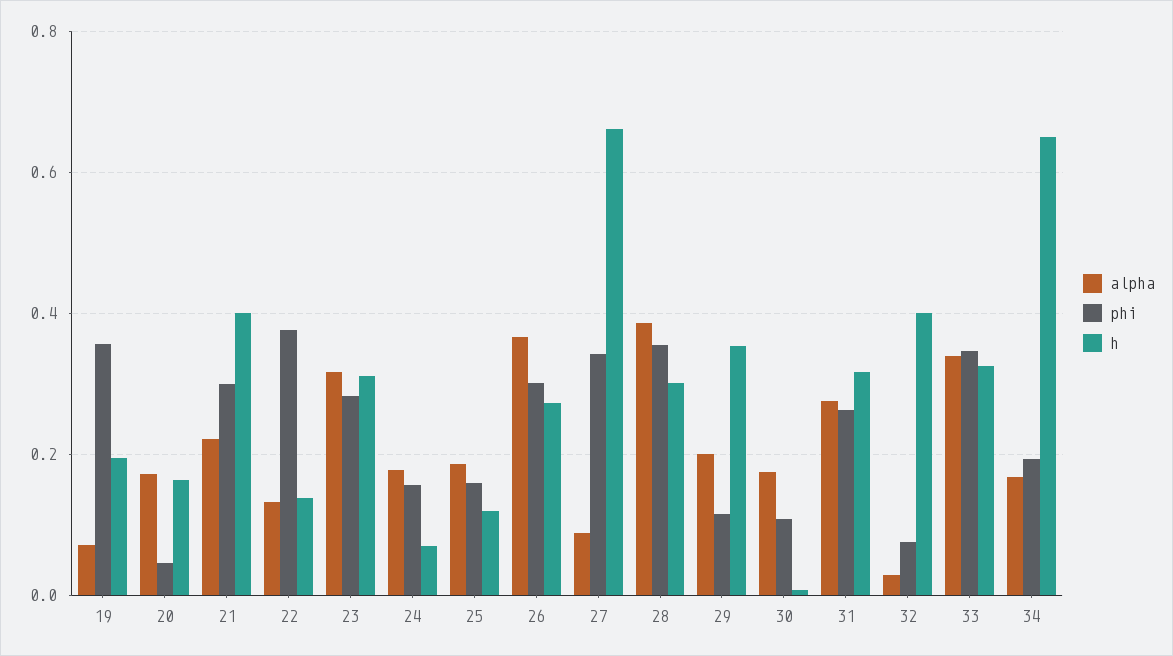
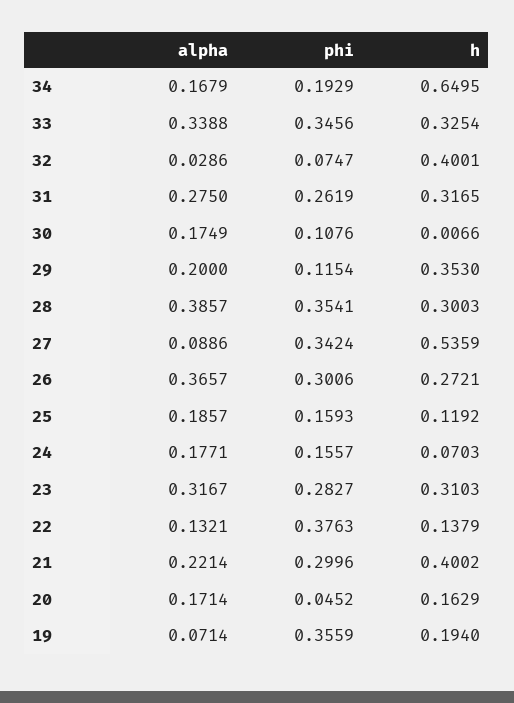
  {
    "alpha": {
      "19": 0.0714,
      "20": 0.1714,
      "21": 0.2214,
      "22": 0.1321,
      "23": 0.3167,
      "24": 0.1771,
      "25": 0.1857,
      "26": 0.3657,
      "27": 0.0886,
      "28": 0.3857,
      "29": 0.2,
      "30": 0.1749,
      "31": 0.275,
      "32": 0.0286,
      "33": 0.3388,
      "34": 0.1679
    },
    "phi": {
      "19": 0.3559,
      "20": 0.0452,
      "21": 0.2996,
      "22": 0.3763,
      "23": 0.2827,
      "24": 0.1557,
      "25": 0.1593,
      "26": 0.3006,
      "27": 0.3424,
      "28": 0.3541,
      "29": 0.1154,
      "30": 0.1076,
      "31": 0.2619,
      "32": 0.0747,
      "33": 0.3456,
      "34": 0.1929
    },
    "h": {
      "19": 0.194,
      "20": 0.1629,
      "21": 0.4002,
      "22": 0.1379,
      "23": 0.3103,
      "24": 0.0703,
      "25": 0.1192,
      "26": 0.2721,
-     "27": 0.66,
+     "27": 0.5359,
      "28": 0.3003,
      "29": 0.353,
      "30": 0.0066,
      "31": 0.3165,
      "32": 0.4001,
      "33": 0.3254,
      "34": 0.6495
    }
  }

